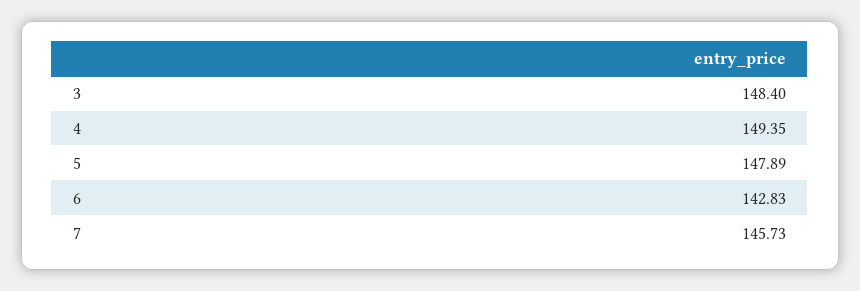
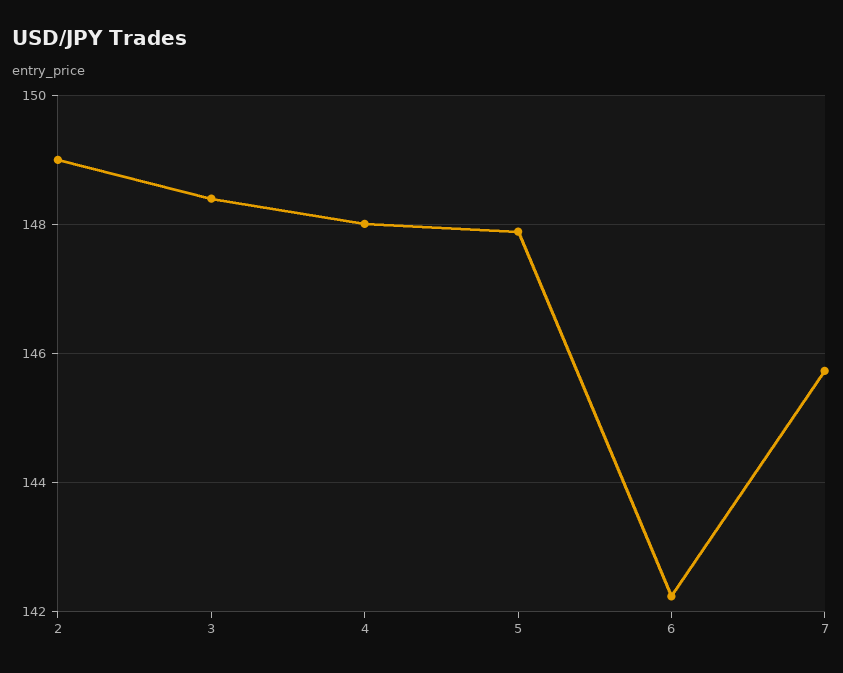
  {
    "3": 148.4,
-   "4": 149.35,
+   "4": 148,
    "5": 147.89,
-   "6": 142.83,
+   "6": 142.2,
-   "7": 145.73
+   "7": 145.73,
+   "2": 149
  }

